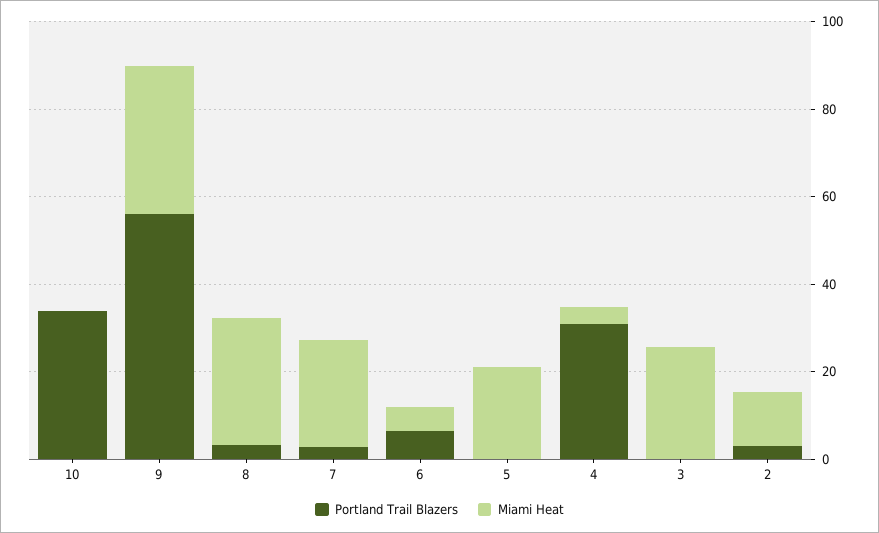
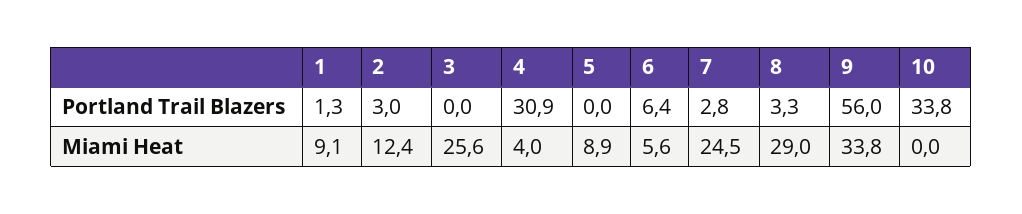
  {
    "Portland Trail Blazers": {
      "10": 33.8,
      "9": 56,
      "8": 3.3,
      "7": 2.8,
      "6": 6.4,
      "5": 0,
      "4": 30.9,
      "3": 0,
-     "2": 3
+     "2": 3,
+     "1": 1.3
    },
    "Miami Heat": {
      "10": 0,
      "9": 33.8,
      "8": 29,
      "7": 24.5,
      "6": 5.6,
-     "5": 20,
+     "5": 8.9,
      "4": 4,
      "3": 25.6,
-     "2": 12.4
+     "2": 12.4,
+     "1": 9.1
    }
  }

